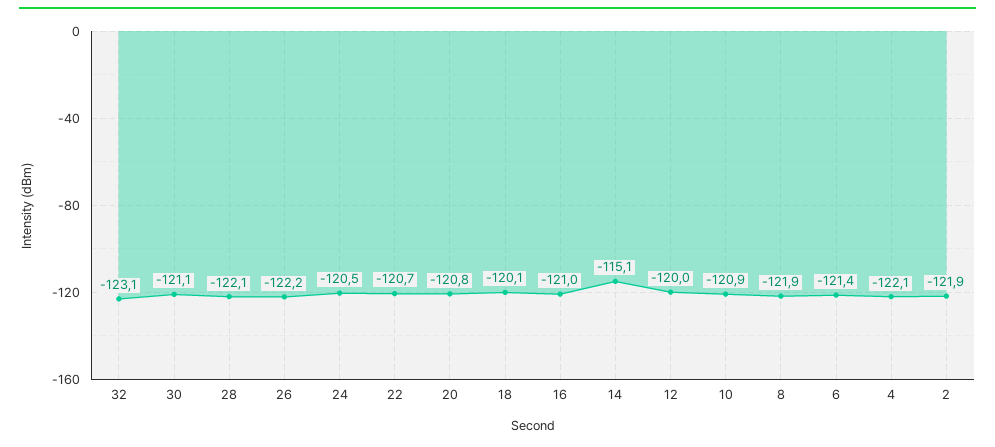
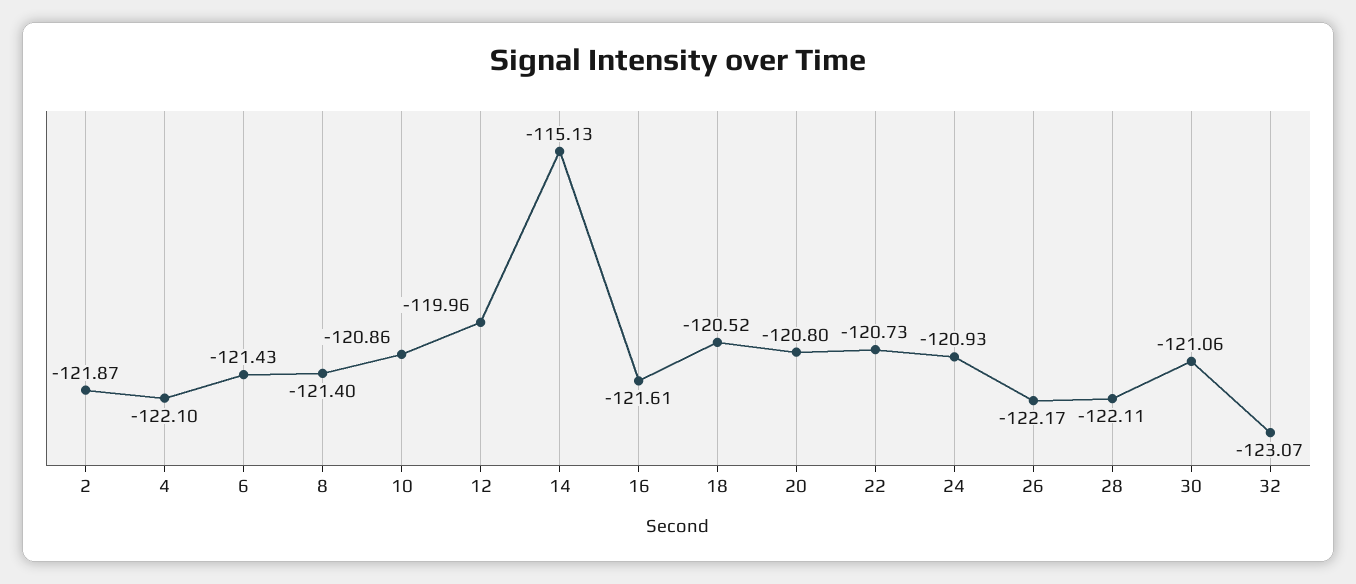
  {
    "32": -123.07,
    "30": -121.06,
    "28": -122.11,
    "26": -122.17,
-   "24": -120.5,
+   "24": -120.93,
    "22": -120.73,
    "20": -120.8,
-   "18": -120.1,
+   "18": -120.52,
-   "16": -121,
+   "16": -121.61,
    "14": -115.13,
    "12": -119.96,
    "10": -120.86,
-   "8": -121.9,
+   "8": -121.4,
    "6": -121.43,
    "4": -122.1,
    "2": -121.87
  }

